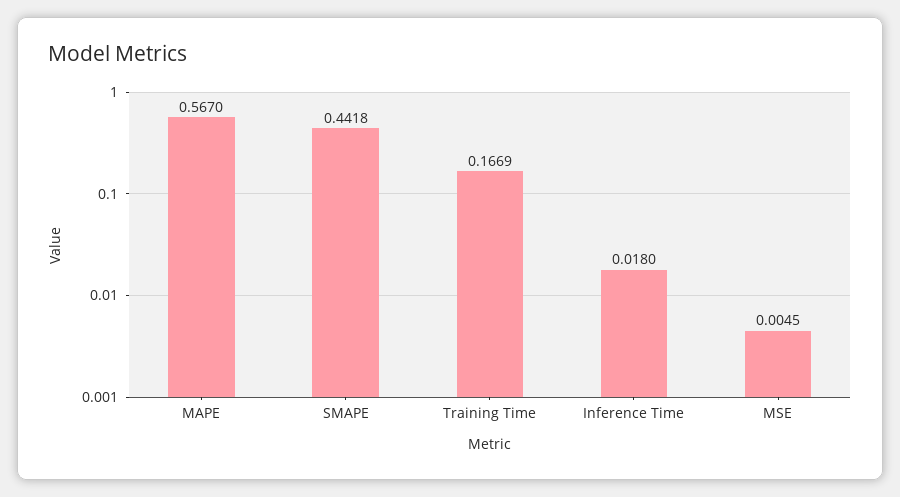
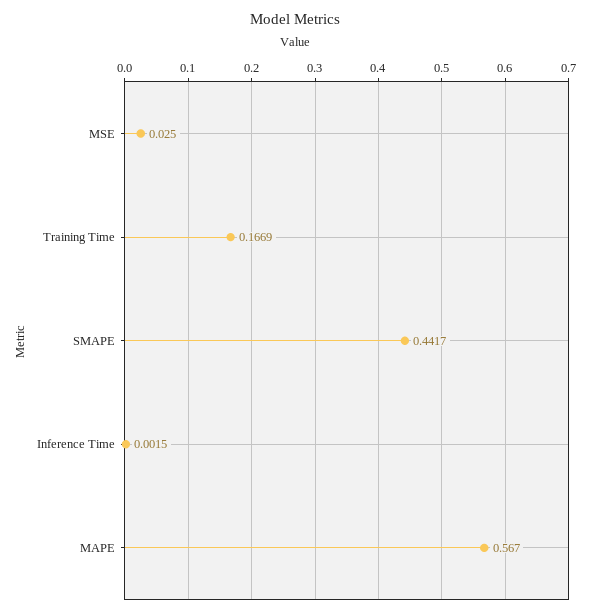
  {
    "MAPE": 0.567,
-   "SMAPE": 0.4418,
+   "SMAPE": 0.4417,
    "Training Time": 0.1669,
-   "Inference Time": 0.018,
+   "Inference Time": 0.0015,
-   "MSE": 0.0045
+   "MSE": 0.025
  }

